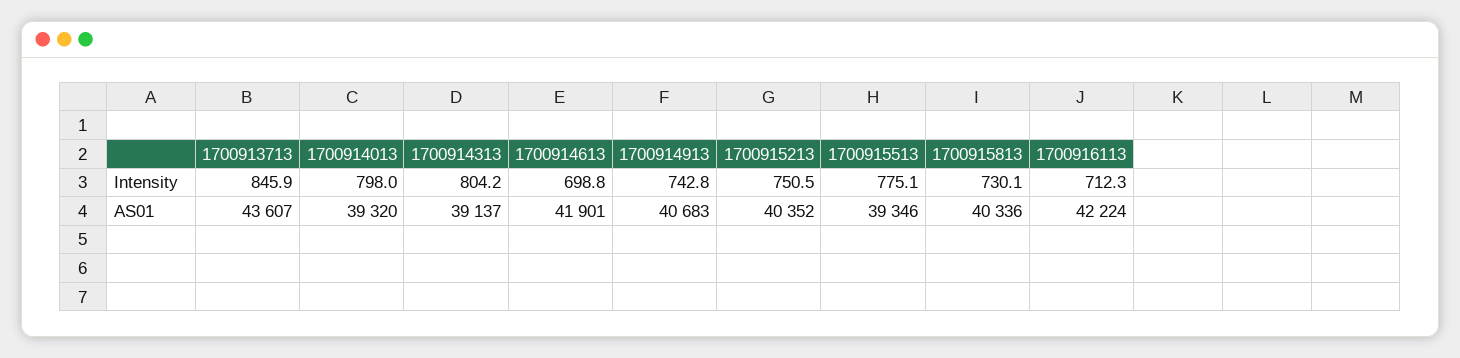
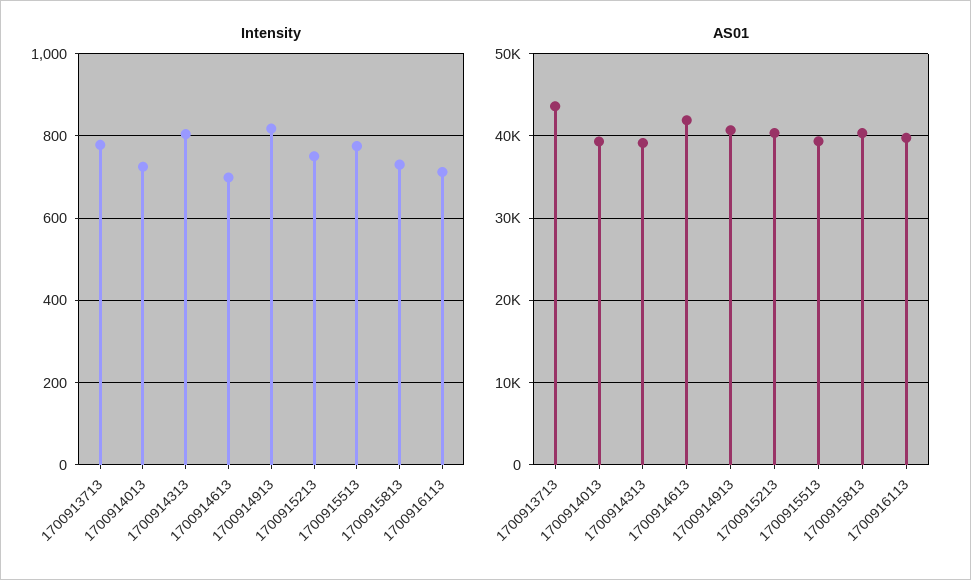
  {
    "Intensity": {
-     "1700913713": 845.9,
+     "1700913713": 780,
-     "1700914013": 798,
+     "1700914013": 720,
      "1700914313": 804.2,
      "1700914613": 698.8,
-     "1700914913": 742.8,
+     "1700914913": 820,
      "1700915213": 750.5,
      "1700915513": 775.1,
      "1700915813": 730.1,
      "1700916113": 712.3
    },
    "AS01": {
      "1700913713": 43607,
      "1700914013": 39320,
      "1700914313": 39137,
      "1700914613": 41901,
      "1700914913": 40683,
      "1700915213": 40352,
      "1700915513": 39346,
      "1700915813": 40336,
-     "1700916113": 42224
+     "1700916113": 40000
    }
  }

